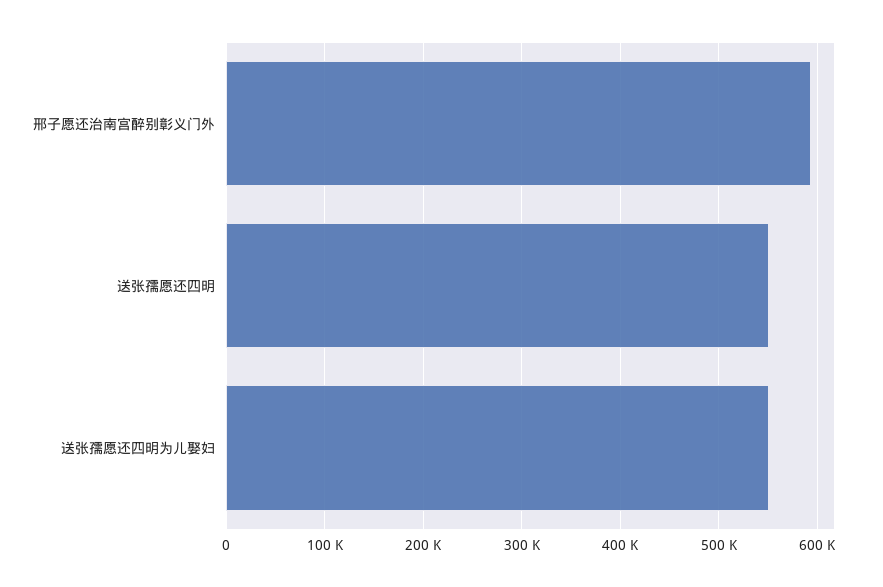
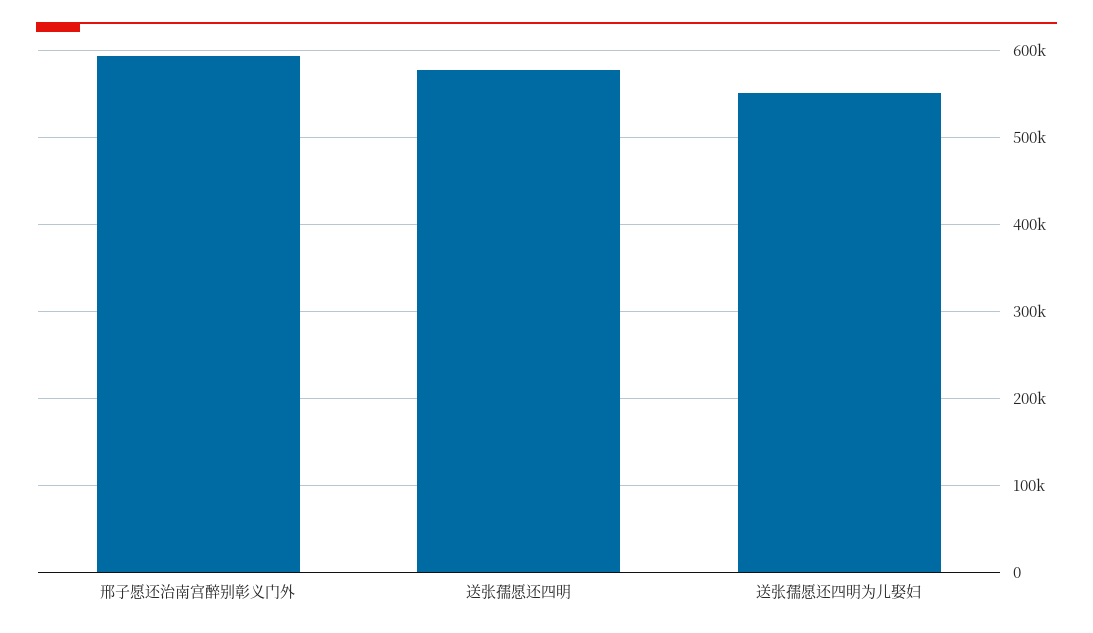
  {
    "邢子愿还治南宫醉别彰义门外": 590000,
-   "送张孺愿还四明": 550000,
+   "送张孺愿还四明": 580000,
    "送张孺愿还四明为儿娶妇": 550000
  }

